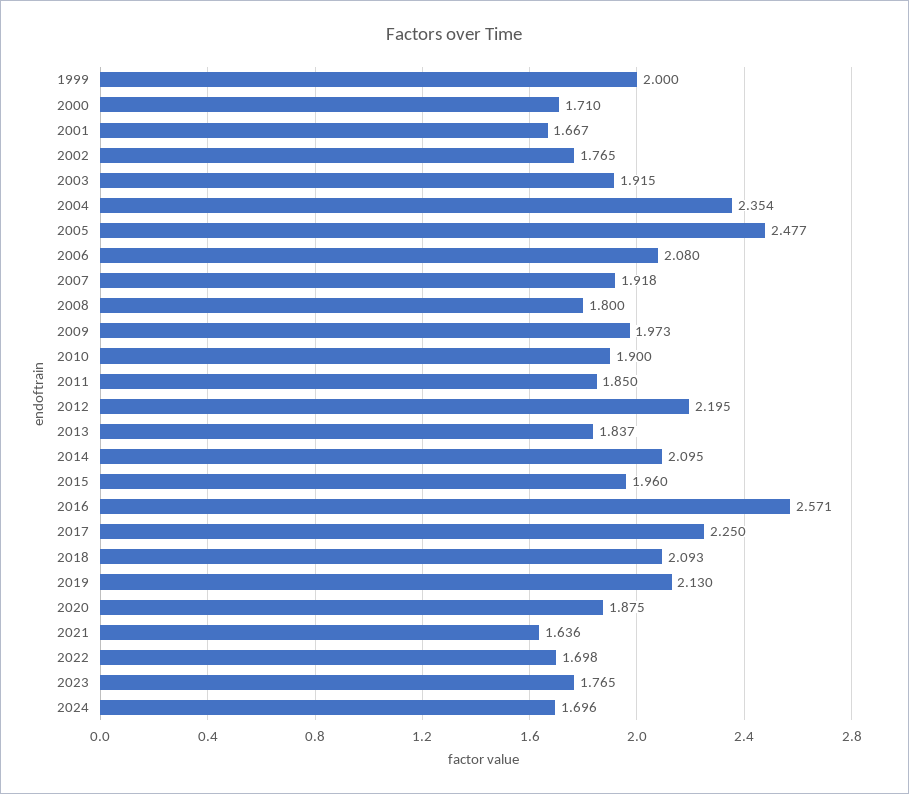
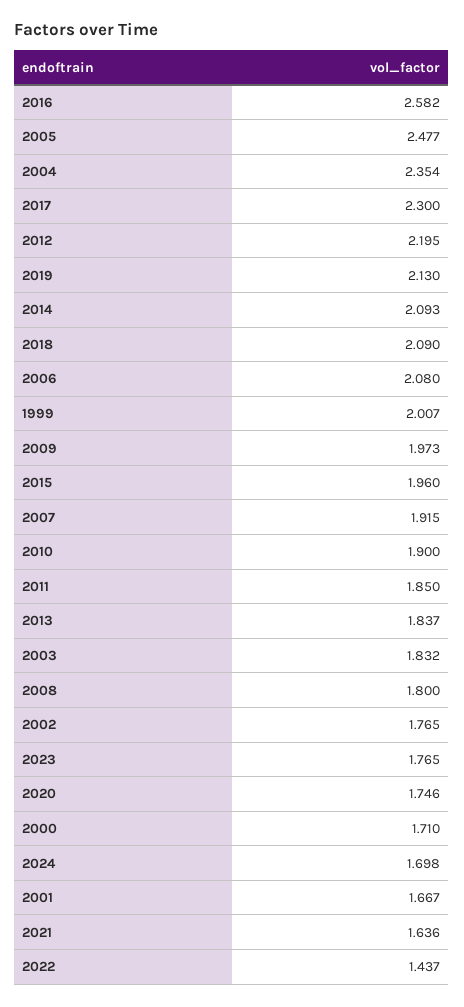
  {
-   "1999": 2,
+   "1999": 2.007,
    "2000": 1.71,
    "2001": 1.667,
    "2002": 1.765,
-   "2003": 1.915,
+   "2003": 1.832,
    "2004": 2.354,
    "2005": 2.477,
    "2006": 2.08,
-   "2007": 1.918,
+   "2007": 1.915,
    "2008": 1.8,
    "2009": 1.973,
    "2010": 1.9,
    "2011": 1.85,
    "2012": 2.195,
    "2013": 1.837,
-   "2014": 2.095,
+   "2014": 2.093,
    "2015": 1.96,
-   "2016": 2.571,
+   "2016": 2.582,
-   "2017": 2.25,
+   "2017": 2.3,
-   "2018": 2.093,
+   "2018": 2.09,
    "2019": 2.13,
-   "2020": 1.875,
+   "2020": 1.746,
    "2021": 1.636,
-   "2022": 1.698,
+   "2022": 1.437,
    "2023": 1.765,
-   "2024": 1.696
+   "2024": 1.698
  }

